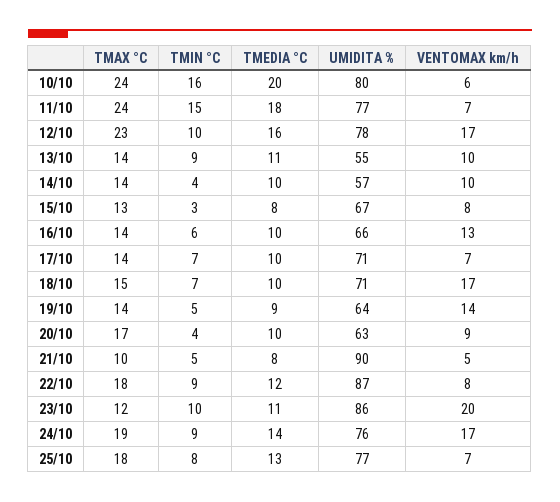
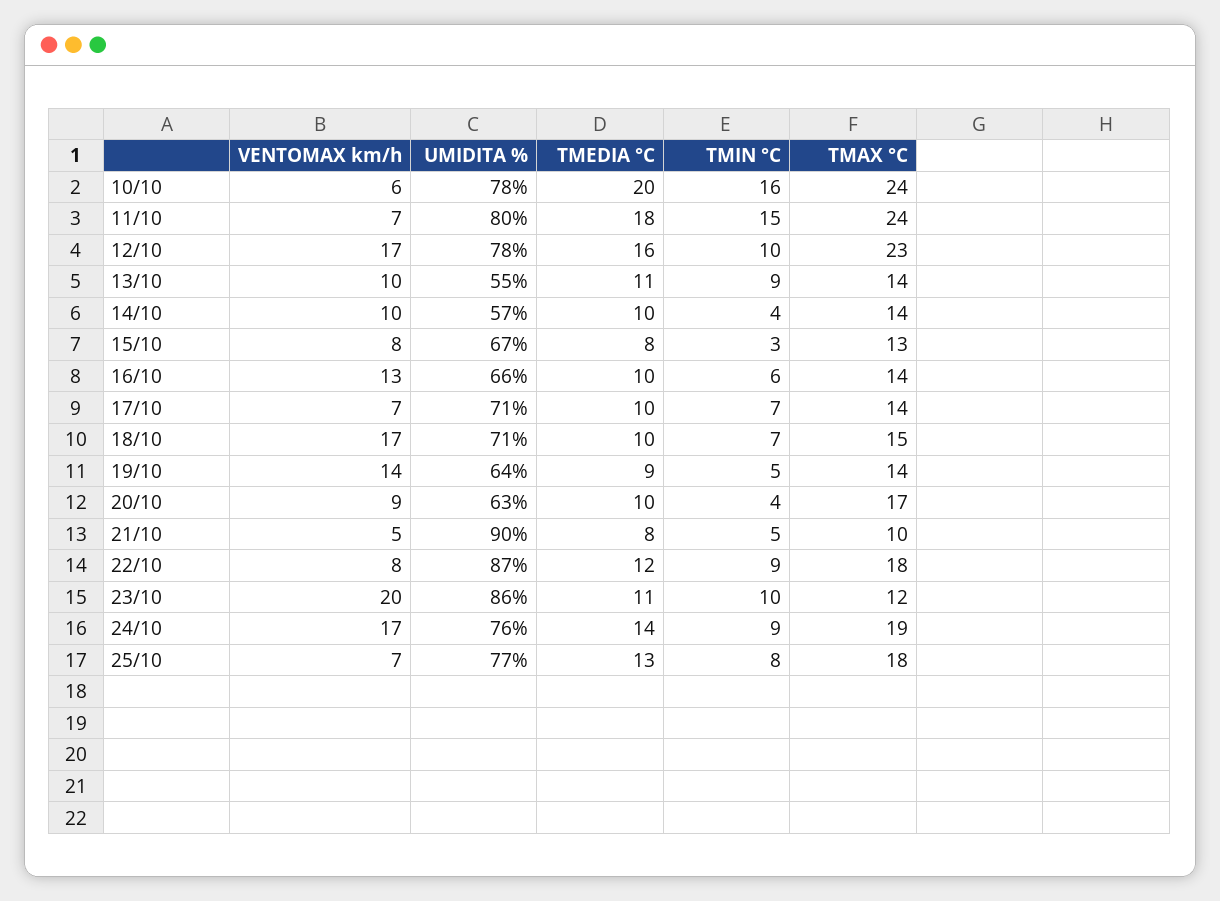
  {
    "TMAX °C": {
      "10/10": 24,
      "11/10": 24,
      "12/10": 23,
      "13/10": 14,
      "14/10": 14,
      "15/10": 13,
      "16/10": 14,
      "17/10": 14,
      "18/10": 15,
      "19/10": 14,
      "20/10": 17,
      "21/10": 10,
      "22/10": 18,
      "23/10": 12,
      "24/10": 19,
      "25/10": 18
    },
    "TMIN °C": {
      "10/10": 16,
      "11/10": 15,
      "12/10": 10,
      "13/10": 9,
      "14/10": 4,
      "15/10": 3,
      "16/10": 6,
      "17/10": 7,
      "18/10": 7,
      "19/10": 5,
      "20/10": 4,
      "21/10": 5,
      "22/10": 9,
      "23/10": 10,
      "24/10": 9,
      "25/10": 8
    },
    "TMEDIA °C": {
      "10/10": 20,
      "11/10": 18,
      "12/10": 16,
      "13/10": 11,
      "14/10": 10,
      "15/10": 8,
      "16/10": 10,
      "17/10": 10,
      "18/10": 10,
      "19/10": 9,
      "20/10": 10,
      "21/10": 8,
      "22/10": 12,
      "23/10": 11,
      "24/10": 14,
      "25/10": 13
    },
    "UMIDITA %": {
-     "10/10": 80,
+     "10/10": 78,
-     "11/10": 77,
+     "11/10": 80,
      "12/10": 78,
      "13/10": 55,
      "14/10": 57,
      "15/10": 67,
      "16/10": 66,
      "17/10": 71,
      "18/10": 71,
      "19/10": 64,
      "20/10": 63,
      "21/10": 90,
      "22/10": 87,
      "23/10": 86,
      "24/10": 76,
      "25/10": 77
    },
    "VENTOMAX km/h": {
      "10/10": 6,
      "11/10": 7,
      "12/10": 17,
      "13/10": 10,
      "14/10": 10,
      "15/10": 8,
      "16/10": 13,
      "17/10": 7,
      "18/10": 17,
      "19/10": 14,
      "20/10": 9,
      "21/10": 5,
      "22/10": 8,
      "23/10": 20,
      "24/10": 17,
      "25/10": 7
    }
  }

